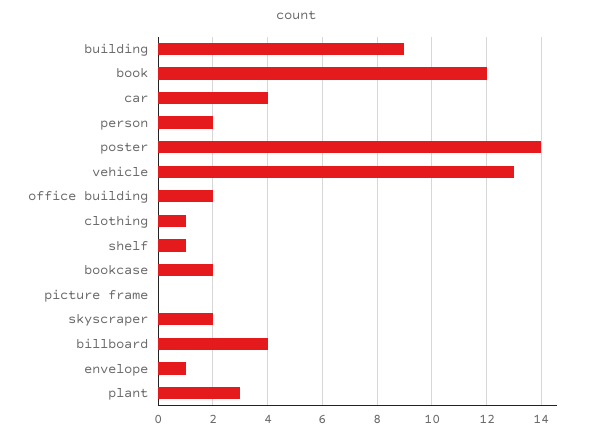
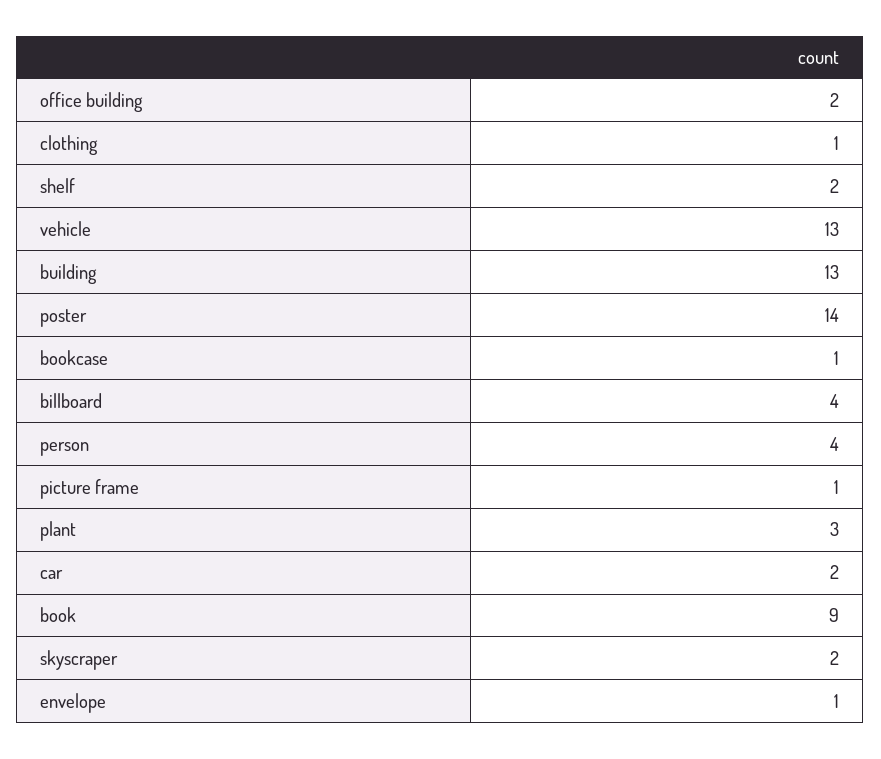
  {
-   "building": 9,
+   "building": 13,
-   "book": 12,
+   "book": 9,
-   "car": 4,
+   "car": 2,
-   "person": 2,
+   "person": 4,
    "poster": 14,
    "vehicle": 13,
    "office building": 2,
    "clothing": 1,
-   "shelf": 1,
+   "shelf": 2,
-   "bookcase": 2,
+   "bookcase": 1,
-   "picture frame": 0,
+   "picture frame": 1,
    "skyscraper": 2,
    "billboard": 4,
    "envelope": 1,
    "plant": 3
  }

